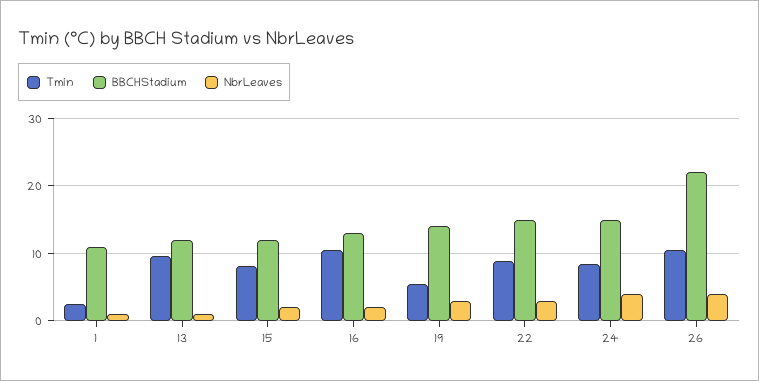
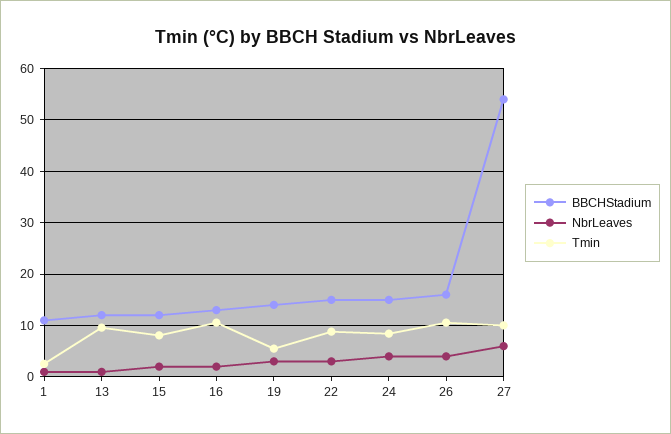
  {
    "Tmin": {
      "1": 3,
      "13": 10,
      "15": 8,
      "16": 11,
      "19": 5,
      "22": 9,
      "24": 8,
-     "26": 11
+     "26": 11,
+     "27": 10
    },
    "BBCHStadium": {
      "1": 11,
      "13": 12,
      "15": 12,
      "16": 13,
      "19": 14,
      "22": 15,
      "24": 15,
-     "26": 22
+     "26": 16,
+     "27": 54
    },
    "NbrLeaves": {
      "1": 1,
      "13": 1,
      "15": 2,
      "16": 2,
      "19": 3,
      "22": 3,
      "24": 4,
-     "26": 4
+     "26": 4,
+     "27": 6
    }
  }

